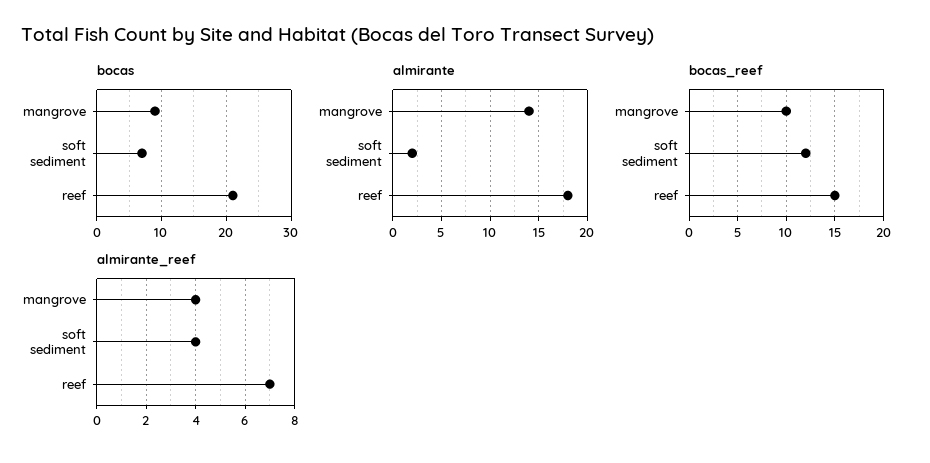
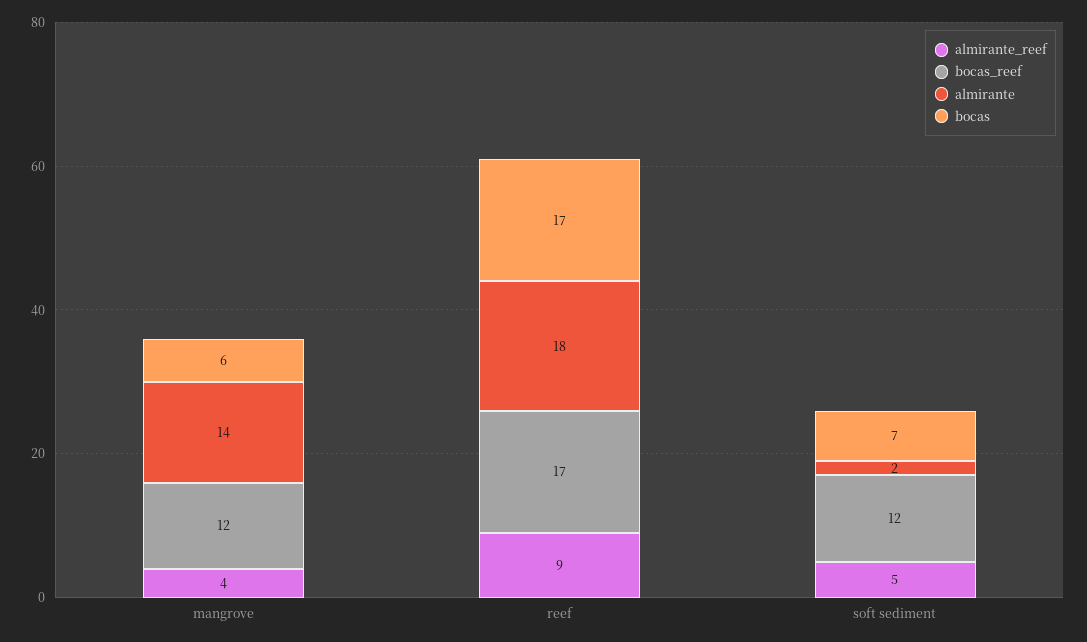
  {
    "bocas": {
-     "mangrove": 9,
+     "mangrove": 6,
      "soft sediment": 7,
-     "reef": 21
+     "reef": 17
    },
    "almirante": {
      "mangrove": 14,
      "soft sediment": 2,
      "reef": 18
    },
    "bocas_reef": {
-     "mangrove": 10,
+     "mangrove": 12,
      "soft sediment": 12,
-     "reef": 15
+     "reef": 17
    },
    "almirante_reef": {
      "mangrove": 4,
-     "soft sediment": 4,
+     "soft sediment": 5,
-     "reef": 7
+     "reef": 9
    }
  }

